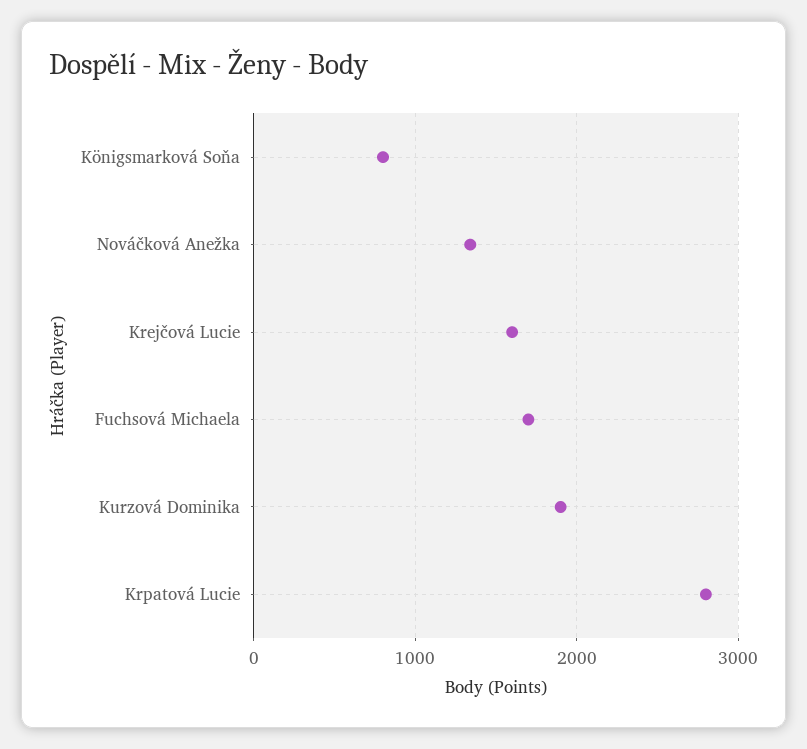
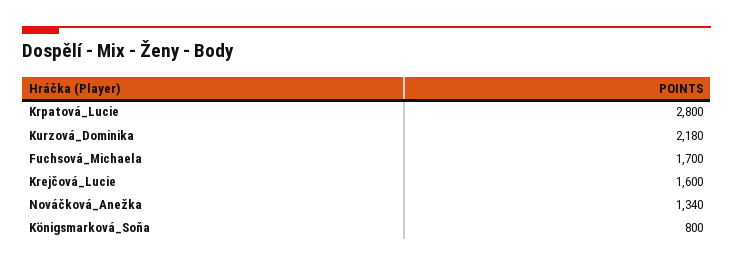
  {
    "Königsmarková Soňa": 800,
    "Nováčková Anežka": 1340,
    "Krejčová Lucie": 1600,
    "Fuchsová Michaela": 1700,
-   "Kurzová Dominika": 1900,
+   "Kurzová Dominika": 2180,
    "Krpatová Lucie": 2800
  }

